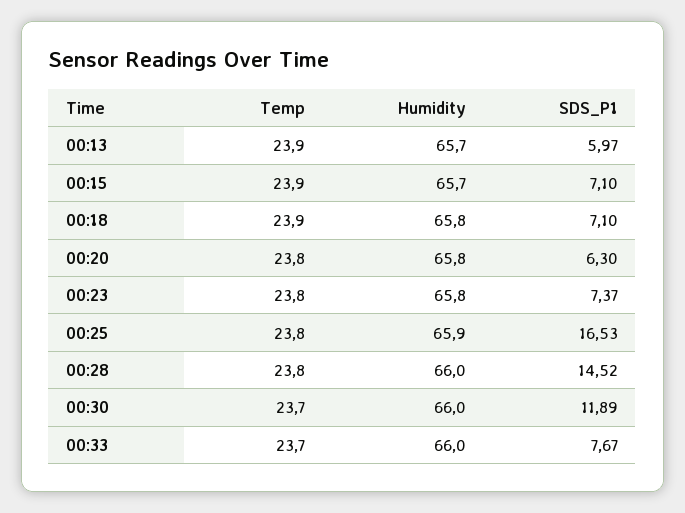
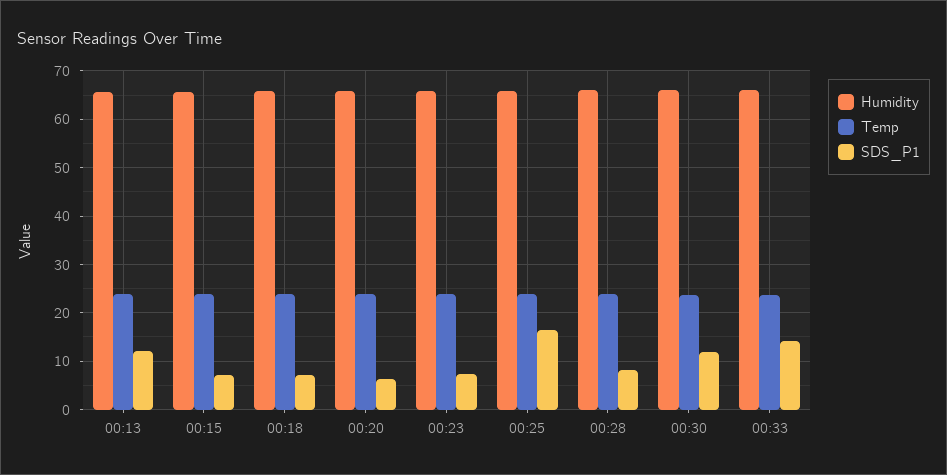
  {
    "Temp": {
      "00:13": 23.9,
      "00:15": 23.9,
      "00:18": 23.9,
      "00:20": 23.8,
      "00:23": 23.8,
      "00:25": 23.8,
      "00:28": 23.8,
      "00:30": 23.7,
      "00:33": 23.7
    },
    "Humidity": {
      "00:13": 65.7,
      "00:15": 65.7,
      "00:18": 65.8,
      "00:20": 65.8,
      "00:23": 65.8,
      "00:25": 65.9,
      "00:28": 66,
      "00:30": 66,
      "00:33": 66
    },
    "SDS_P1": {
-     "00:13": 5.97,
+     "00:13": 12,
      "00:15": 7.1,
      "00:18": 7.1,
      "00:20": 6.3,
      "00:23": 7.37,
      "00:25": 16.53,
-     "00:28": 14.52,
+     "00:28": 8,
      "00:30": 11.89,
-     "00:33": 7.67
+     "00:33": 14
    }
  }

